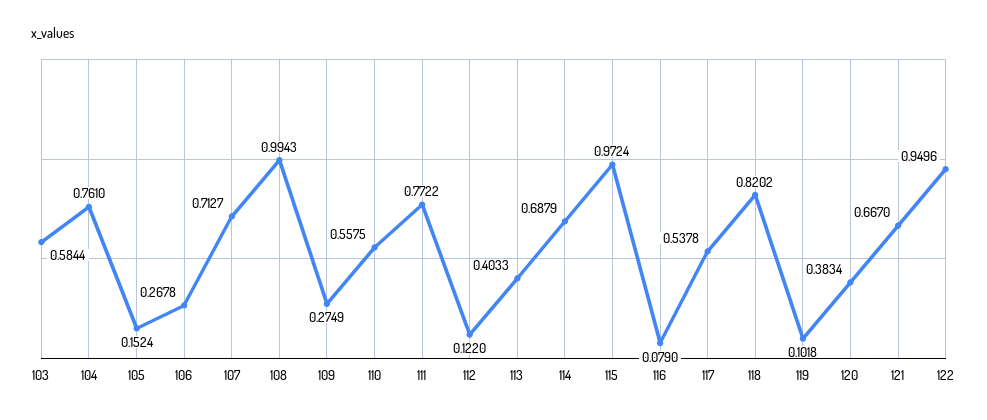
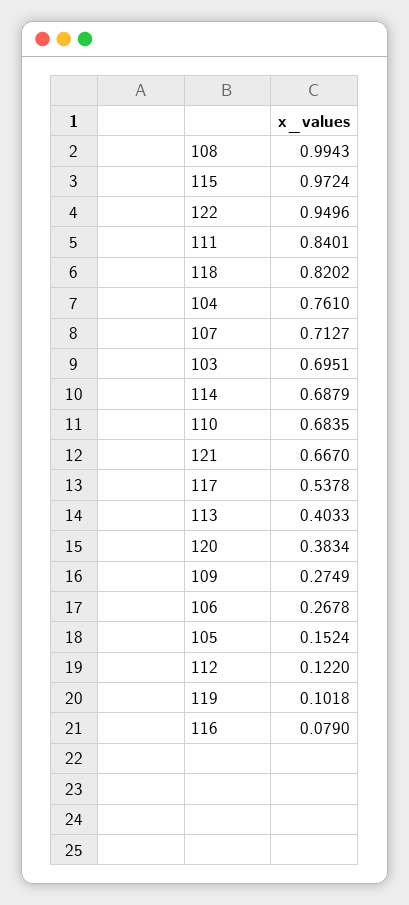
  {
-   "103": 0.5844,
+   "103": 0.6951,
    "104": 0.761,
    "105": 0.1524,
    "106": 0.2678,
    "107": 0.7127,
    "108": 0.9943,
    "109": 0.2749,
-   "110": 0.5575,
+   "110": 0.6835,
-   "111": 0.7722,
+   "111": 0.8401,
    "112": 0.122,
    "113": 0.4033,
    "114": 0.6879,
    "115": 0.9724,
    "116": 0.079,
    "117": 0.5378,
    "118": 0.8202,
    "119": 0.1018,
    "120": 0.3834,
    "121": 0.667,
    "122": 0.9496
  }

